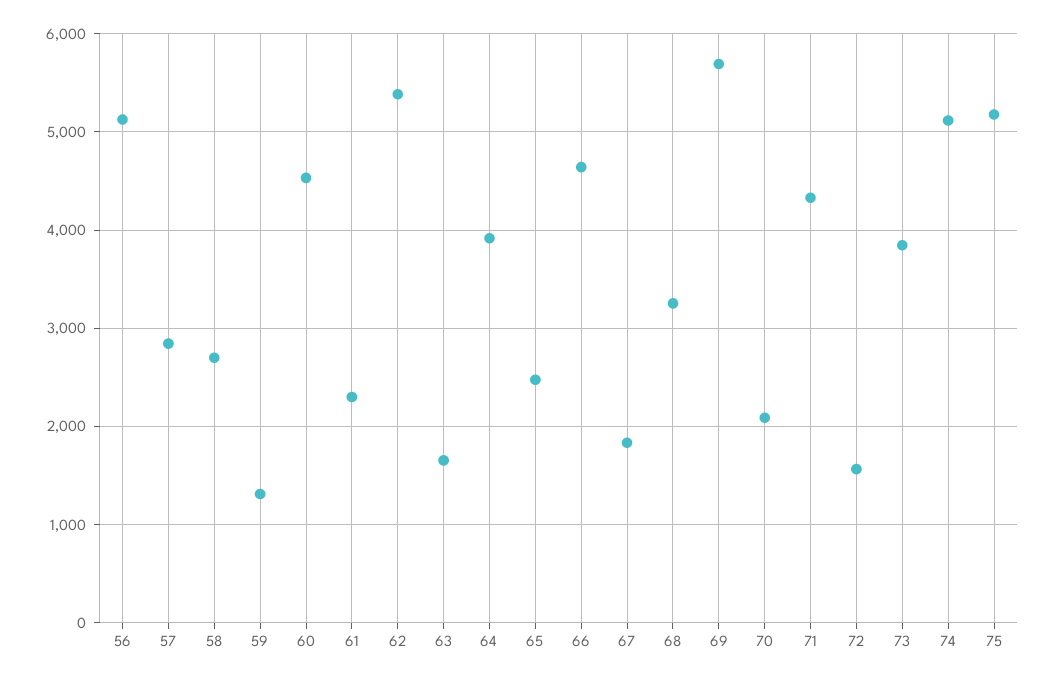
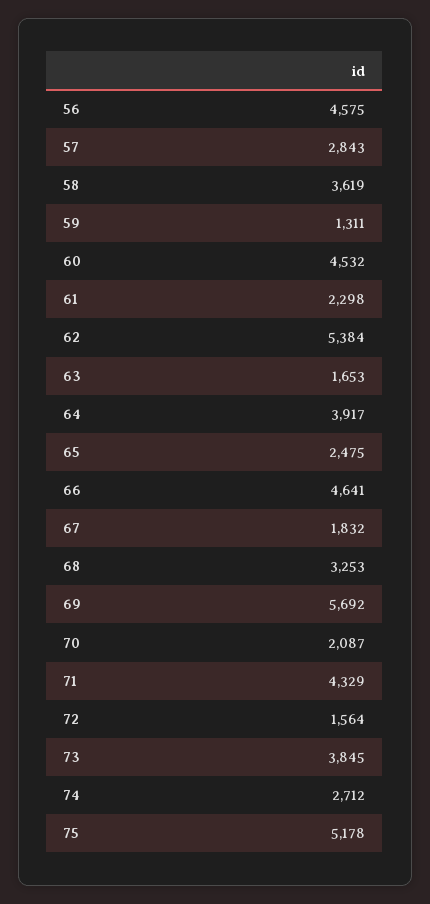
  {
-   "56": 5100,
+   "56": 4575,
    "57": 2843,
-   "58": 2700,
+   "58": 3619,
    "59": 1311,
    "60": 4532,
    "61": 2298,
    "62": 5384,
    "63": 1653,
    "64": 3917,
    "65": 2475,
    "66": 4641,
    "67": 1832,
    "68": 3253,
    "69": 5692,
    "70": 2087,
    "71": 4329,
    "72": 1564,
    "73": 3845,
-   "74": 5100,
+   "74": 2712,
    "75": 5178
  }

